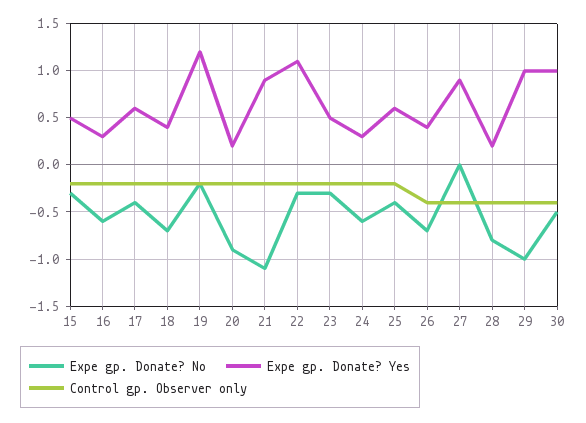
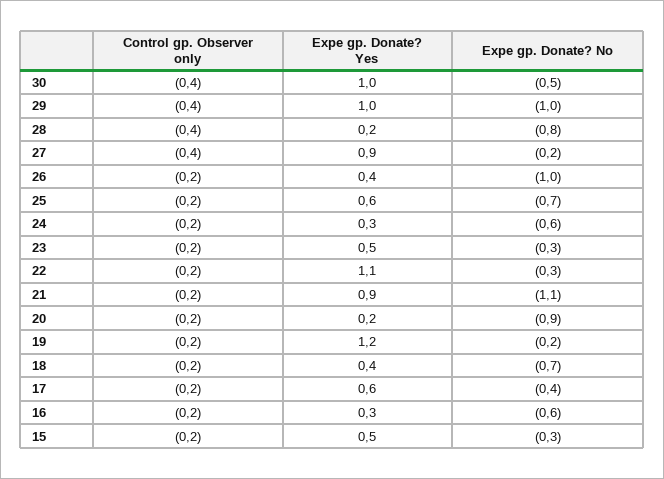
  {
    "Expe gp. Donate? No": {
      "15": -0.3,
      "16": -0.6,
      "17": -0.4,
      "18": -0.7,
      "19": -0.2,
      "20": -0.9,
      "21": -1.1,
      "22": -0.3,
      "23": -0.3,
      "24": -0.6,
-     "25": -0.4,
+     "25": -0.7,
-     "26": -0.7,
+     "26": -1,
-     "27": 0,
+     "27": -0.2,
      "28": -0.8,
      "29": -1,
      "30": -0.5
    },
    "Expe gp. Donate? Yes": {
      "15": 0.5,
      "16": 0.3,
      "17": 0.6,
      "18": 0.4,
      "19": 1.2,
      "20": 0.2,
      "21": 0.9,
      "22": 1.1,
      "23": 0.5,
      "24": 0.3,
      "25": 0.6,
      "26": 0.4,
      "27": 0.9,
      "28": 0.2,
      "29": 1,
      "30": 1
    },
    "Control gp. Observer only": {
      "15": -0.2,
      "16": -0.2,
      "17": -0.2,
      "18": -0.2,
      "19": -0.2,
      "20": -0.2,
      "21": -0.2,
      "22": -0.2,
      "23": -0.2,
      "24": -0.2,
      "25": -0.2,
-     "26": -0.4,
+     "26": -0.2,
      "27": -0.4,
      "28": -0.4,
      "29": -0.4,
      "30": -0.4
    }
  }

